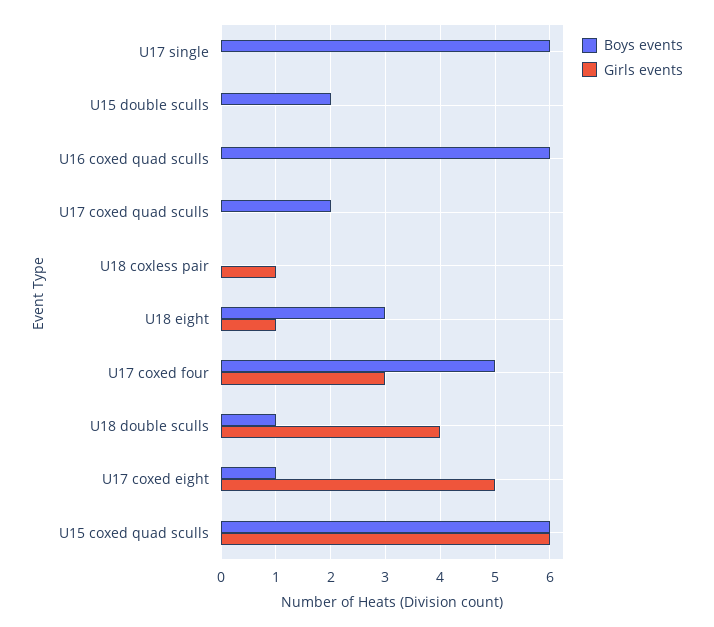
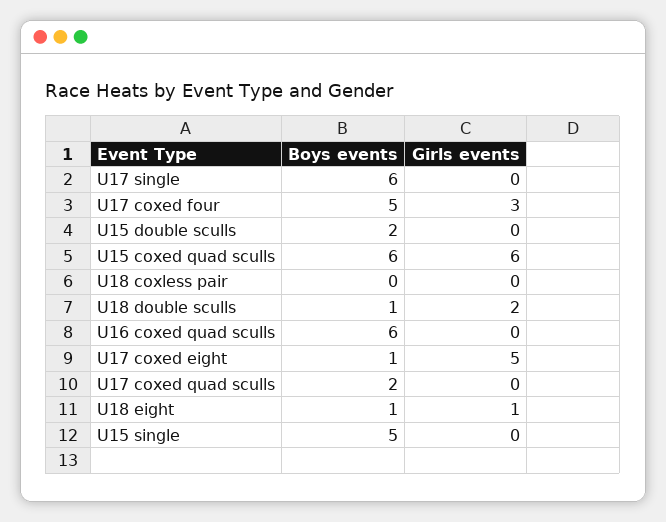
  {
    "Boys events": {
      "U17 single": 6,
      "U15 double sculls": 2,
      "U16 coxed quad sculls": 6,
      "U17 coxed quad sculls": 2,
      "U18 coxless pair": 0,
-     "U18 eight": 3,
+     "U18 eight": 1,
      "U17 coxed four": 5,
      "U18 double sculls": 1,
      "U17 coxed eight": 1,
-     "U15 coxed quad sculls": 6
+     "U15 coxed quad sculls": 6,
+     "U15 single": 5
    },
    "Girls events": {
      "U17 single": 0,
      "U15 double sculls": 0,
      "U16 coxed quad sculls": 0,
      "U17 coxed quad sculls": 0,
-     "U18 coxless pair": 1,
+     "U18 coxless pair": 0,
      "U18 eight": 1,
      "U17 coxed four": 3,
-     "U18 double sculls": 4,
+     "U18 double sculls": 2,
      "U17 coxed eight": 5,
-     "U15 coxed quad sculls": 6
+     "U15 coxed quad sculls": 6,
+     "U15 single": 0
    }
  }

